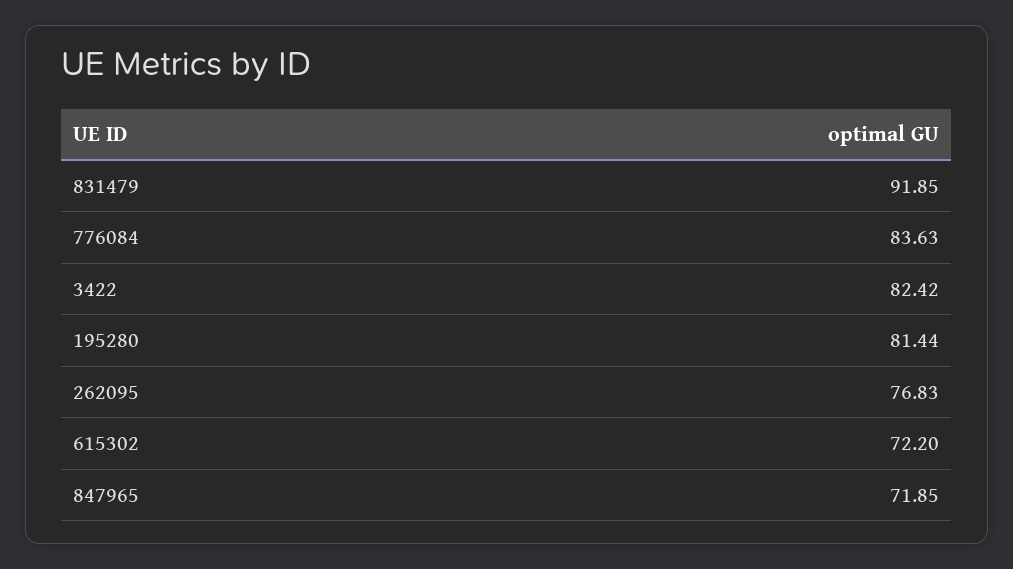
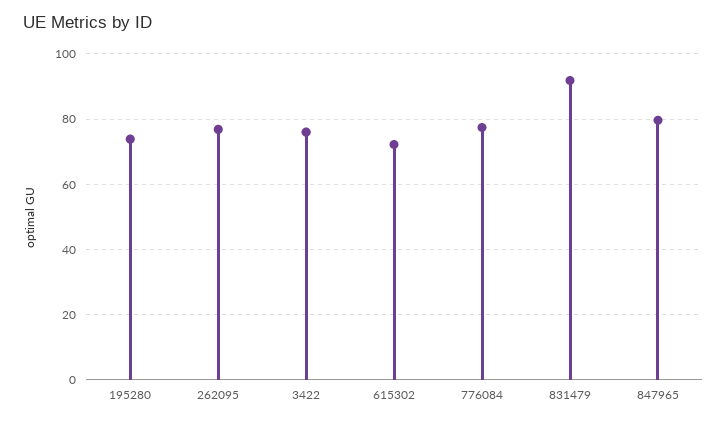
  {
    "831479": 91.85,
-   "776084": 83.63,
+   "776084": 78,
-   "3422": 82.42,
+   "3422": 76,
-   "195280": 81.44,
+   "195280": 74,
    "262095": 76.83,
    "615302": 72.2,
-   "847965": 71.85
+   "847965": 80
  }

